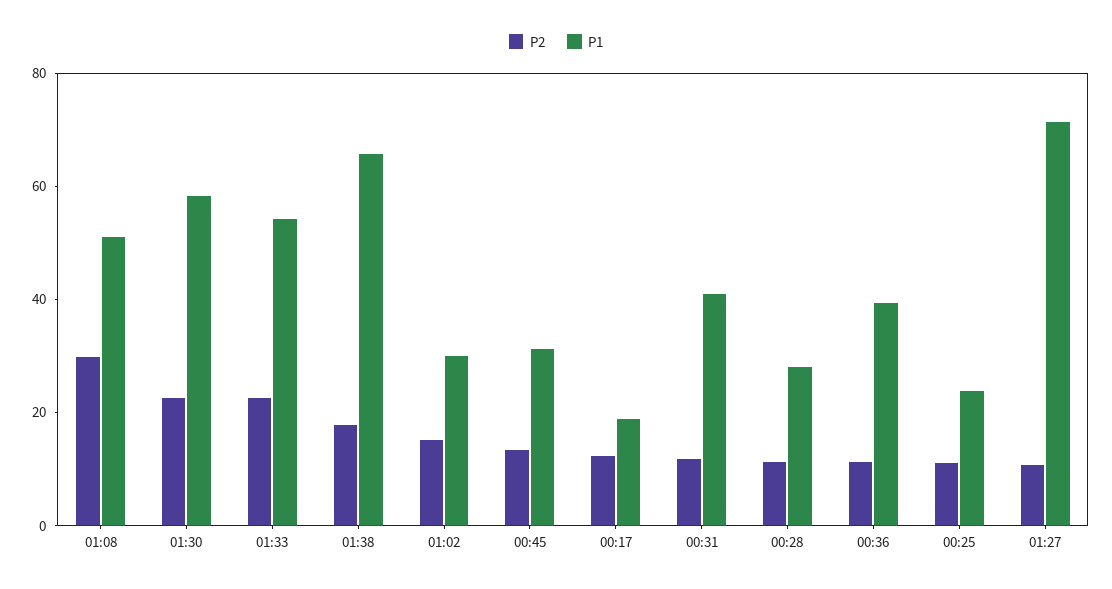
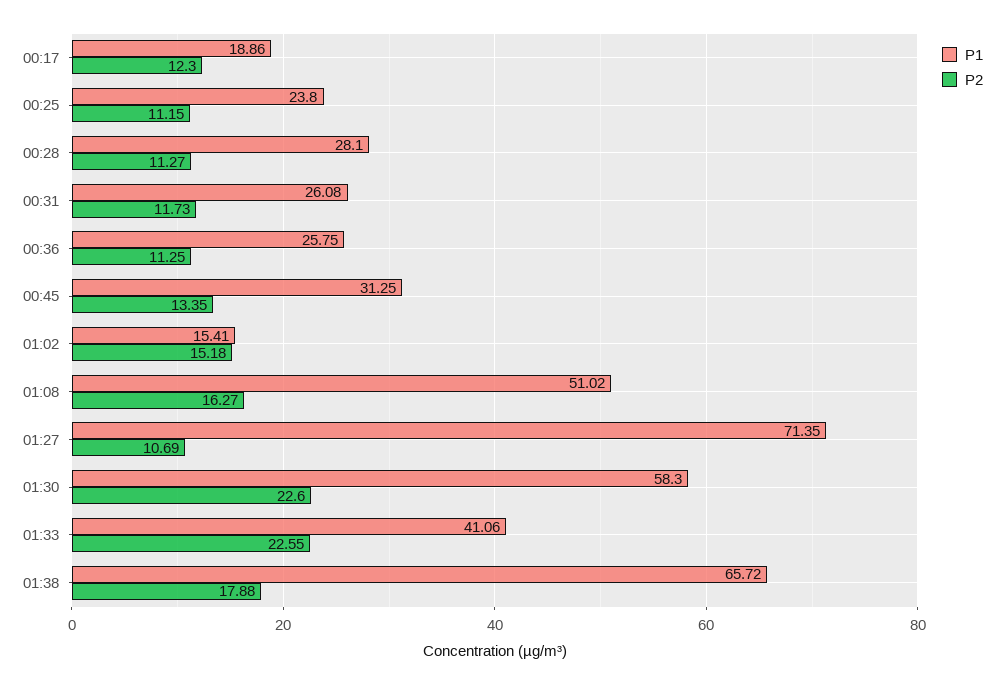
  {
    "P2": {
-     "01:08": 30,
+     "01:08": 16.27,
      "01:30": 22.6,
      "01:33": 22.55,
      "01:38": 17.88,
      "01:02": 15.18,
      "00:45": 13.35,
      "00:17": 12.3,
      "00:31": 11.73,
      "00:28": 11.27,
      "00:36": 11.25,
      "00:25": 11.15,
      "01:27": 10.69
    },
    "P1": {
      "01:08": 51.02,
      "01:30": 58.3,
-     "01:33": 55,
+     "01:33": 41.06,
      "01:38": 65.72,
-     "01:02": 30,
+     "01:02": 15.41,
      "00:45": 31.25,
      "00:17": 18.86,
-     "00:31": 40,
+     "00:31": 26.08,
      "00:28": 28.1,
-     "00:36": 40,
+     "00:36": 25.75,
      "00:25": 23.8,
      "01:27": 71.35
    }
  }

